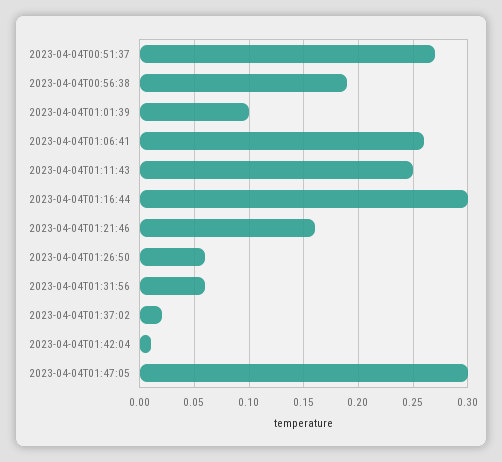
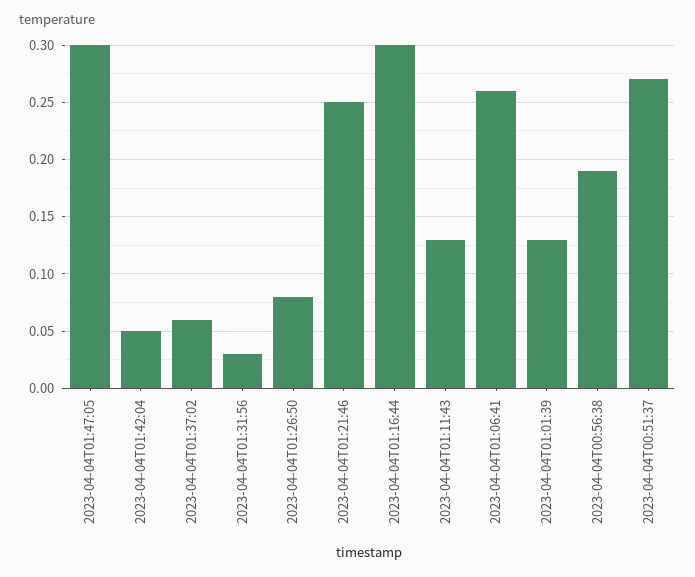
  {
    "2023-04-04T00:51:37": 0.27,
    "2023-04-04T00:56:38": 0.19,
-   "2023-04-04T01:01:39": 0.1,
+   "2023-04-04T01:01:39": 0.13,
    "2023-04-04T01:06:41": 0.26,
-   "2023-04-04T01:11:43": 0.25,
+   "2023-04-04T01:11:43": 0.13,
    "2023-04-04T01:16:44": 0.3,
-   "2023-04-04T01:21:46": 0.16,
+   "2023-04-04T01:21:46": 0.25,
-   "2023-04-04T01:26:50": 0.06,
+   "2023-04-04T01:26:50": 0.08,
-   "2023-04-04T01:31:56": 0.06,
+   "2023-04-04T01:31:56": 0.03,
-   "2023-04-04T01:37:02": 0.02,
+   "2023-04-04T01:37:02": 0.06,
-   "2023-04-04T01:42:04": 0.01,
+   "2023-04-04T01:42:04": 0.05,
    "2023-04-04T01:47:05": 0.3
  }

